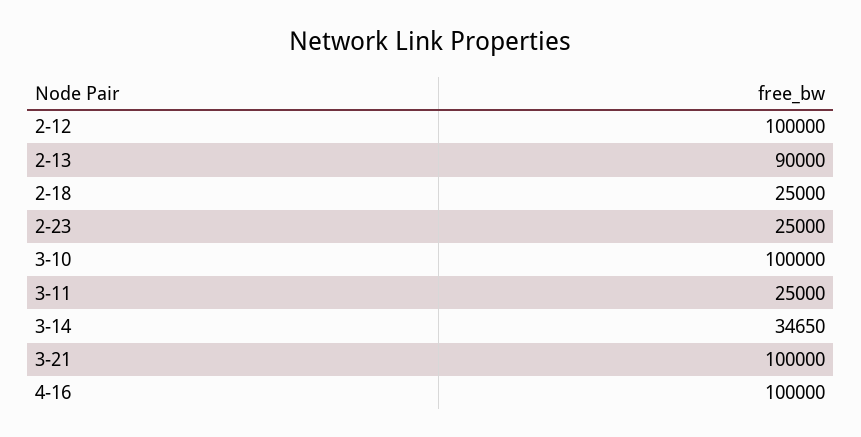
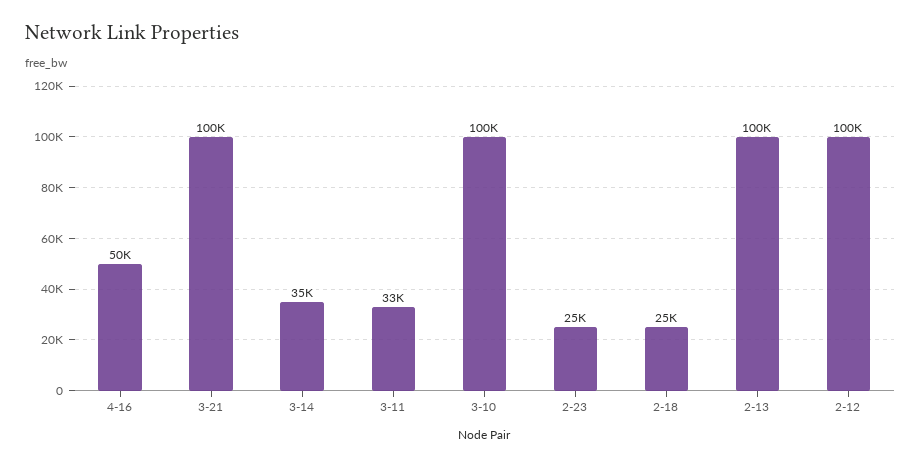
  {
    "2-12": 100000,
-   "2-13": 90000,
+   "2-13": 100000,
    "2-18": 25000,
    "2-23": 25000,
    "3-10": 100000,
-   "3-11": 25000,
+   "3-11": 33000,
    "3-14": 34650,
    "3-21": 100000,
-   "4-16": 100000
+   "4-16": 50000
  }

